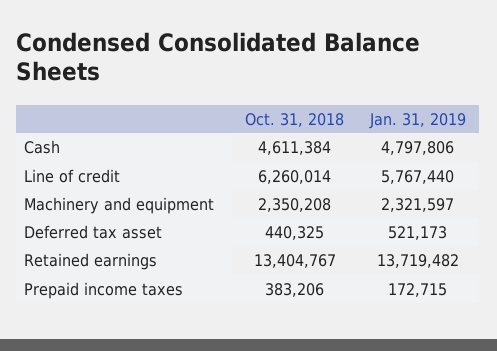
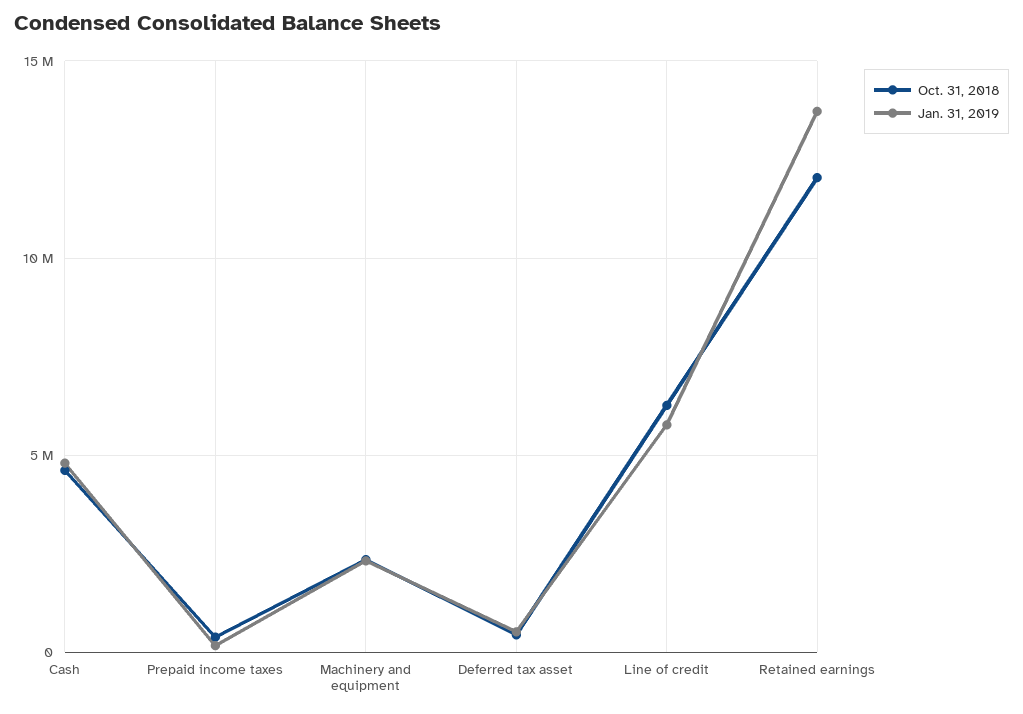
  {
    "Oct. 31, 2018": {
      "Cash": 4611384,
      "Line of credit": 6260014,
      "Machinery and equipment": 2350208,
      "Deferred tax asset": 440325,
-     "Retained earnings": 13404767,
+     "Retained earnings": 12000000,
      "Prepaid income taxes": 383206
    },
    "Jan. 31, 2019": {
      "Cash": 4797806,
      "Line of credit": 5767440,
      "Machinery and equipment": 2321597,
      "Deferred tax asset": 521173,
      "Retained earnings": 13719482,
      "Prepaid income taxes": 172715
    }
  }

